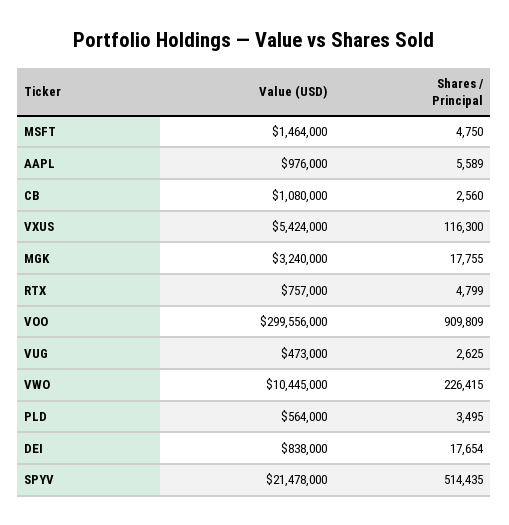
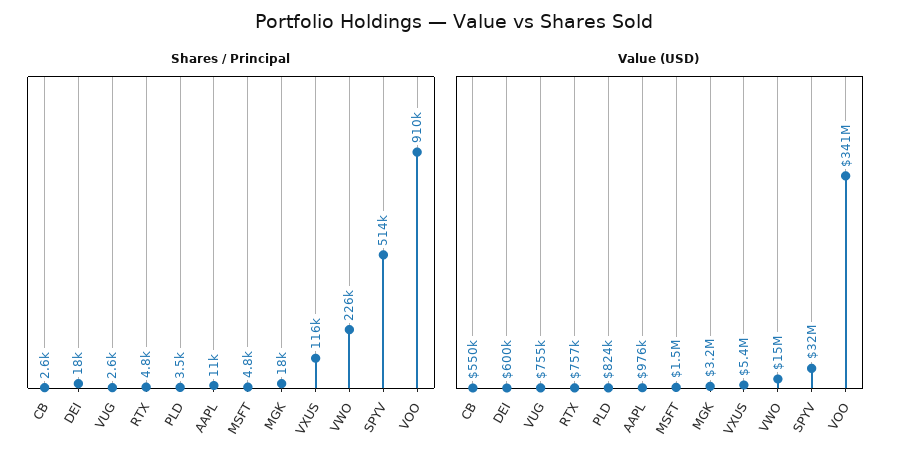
  {
    "Value (USD)": {
      "MSFT": 1464000,
      "AAPL": 976000,
-     "CB": 1080000,
+     "CB": 550000,
      "VXUS": 5424000,
      "MGK": 3240000,
      "RTX": 757000,
-     "VOO": 299556000,
+     "VOO": 341000000,
-     "VUG": 473000,
+     "VUG": 755000,
-     "VWO": 10445000,
+     "VWO": 15000000,
-     "PLD": 564000,
+     "PLD": 824000,
-     "DEI": 838000,
+     "DEI": 600000,
-     "SPYV": 21478000
+     "SPYV": 32000000
    },
    "Shares / Principal": {
      "MSFT": 4750,
-     "AAPL": 5589,
+     "AAPL": 11000,
      "CB": 2560,
      "VXUS": 116300,
      "MGK": 17755,
      "RTX": 4799,
      "VOO": 909809,
      "VUG": 2625,
      "VWO": 226415,
      "PLD": 3495,
      "DEI": 17654,
      "SPYV": 514435
    }
  }

